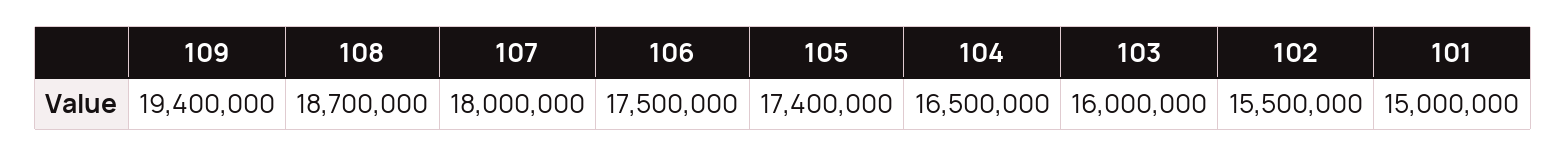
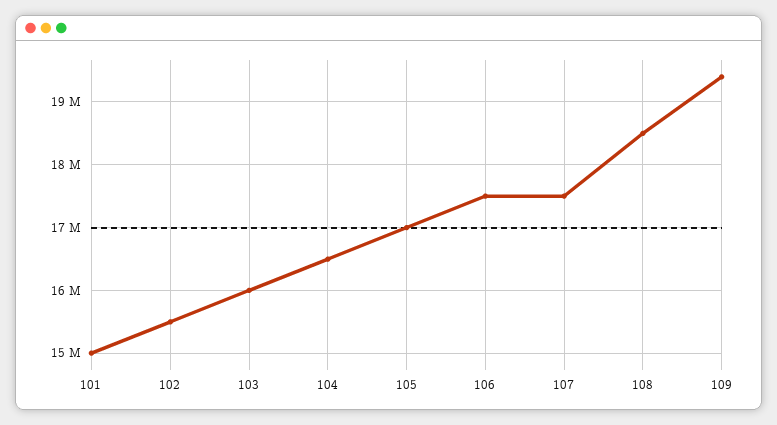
  {
    "109": 19400000,
-   "108": 18700000,
+   "108": 18500000,
-   "107": 18000000,
+   "107": 17500000,
    "106": 17500000,
-   "105": 17400000,
+   "105": 17000000,
    "104": 16500000,
    "103": 16000000,
    "102": 15500000,
    "101": 15000000
  }

